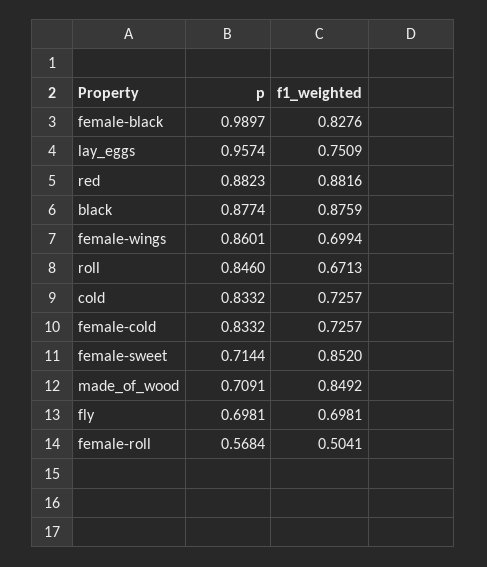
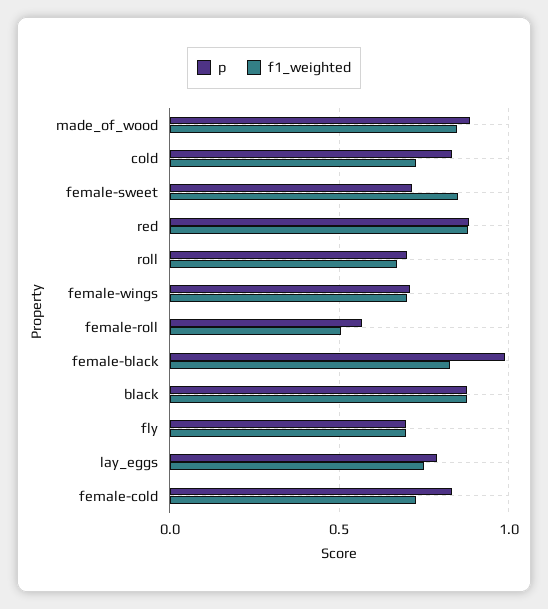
  {
    "p": {
      "female-black": 0.9897,
-     "lay_eggs": 0.9574,
+     "lay_eggs": 0.8,
      "red": 0.8823,
      "black": 0.8774,
-     "female-wings": 0.8601,
+     "female-wings": 0.7,
-     "roll": 0.846,
+     "roll": 0.7,
      "cold": 0.8332,
      "female-cold": 0.8332,
      "female-sweet": 0.7144,
-     "made_of_wood": 0.7091,
+     "made_of_wood": 0.9,
      "fly": 0.6981,
      "female-roll": 0.5684
    },
    "f1_weighted": {
      "female-black": 0.8276,
      "lay_eggs": 0.7509,
      "red": 0.8816,
      "black": 0.8759,
      "female-wings": 0.6994,
      "roll": 0.6713,
      "cold": 0.7257,
      "female-cold": 0.7257,
      "female-sweet": 0.852,
      "made_of_wood": 0.8492,
      "fly": 0.6981,
      "female-roll": 0.5041
    }
  }

